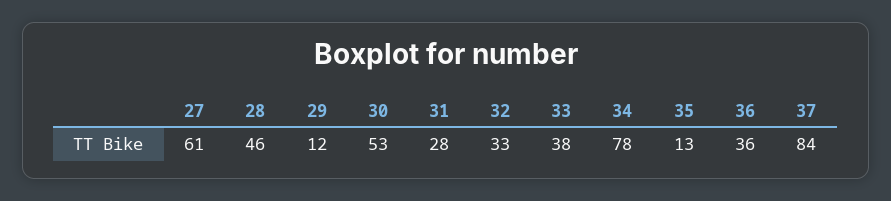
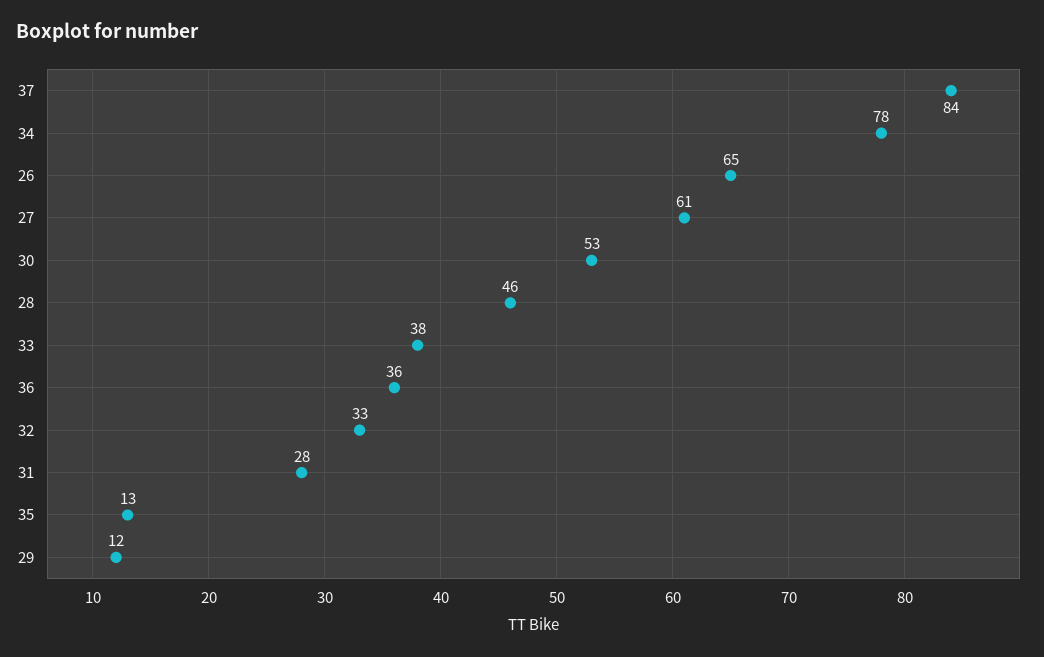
  {
    "27": 61,
    "28": 46,
    "29": 12,
    "30": 53,
    "31": 28,
    "32": 33,
    "33": 38,
    "34": 78,
    "35": 13,
    "36": 36,
-   "37": 84
+   "37": 84,
+   "26": 65
  }

